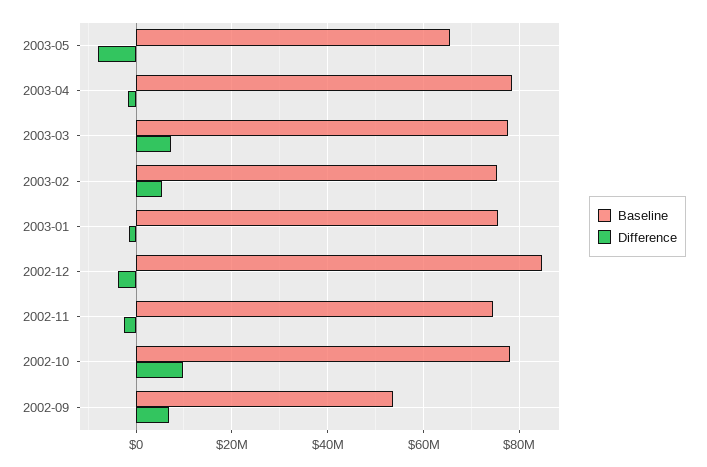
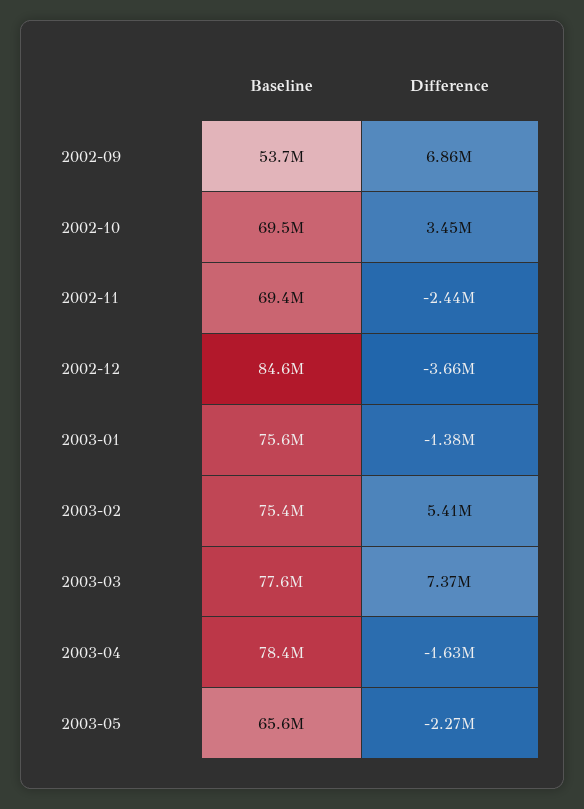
  {
    "Baseline": {
      "2003-05": 65600000,
      "2003-04": 78400000,
      "2003-03": 77600000,
      "2003-02": 75400000,
      "2003-01": 75600000,
      "2002-12": 84600000,
-     "2002-11": 74000000,
+     "2002-11": 69400000,
-     "2002-10": 78000000,
+     "2002-10": 69500000,
      "2002-09": 53700000
    },
    "Difference": {
-     "2003-05": -8000000,
+     "2003-05": -2270000,
      "2003-04": -1630000,
      "2003-03": 7370000,
      "2003-02": 5410000,
      "2003-01": -1380000,
      "2002-12": -3660000,
      "2002-11": -2440000,
-     "2002-10": 10000000,
+     "2002-10": 3450000,
      "2002-09": 6860000
    }
  }

